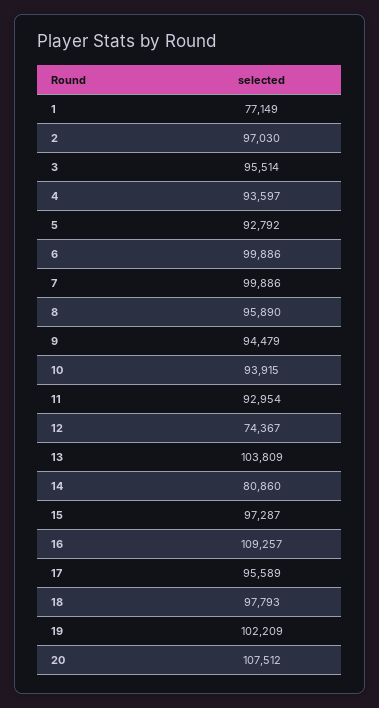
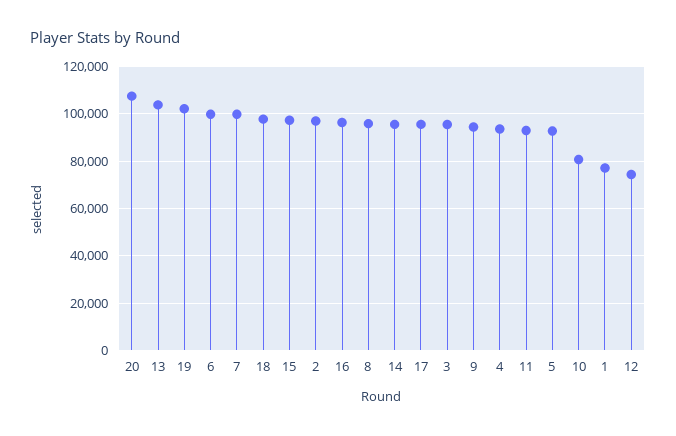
  {
    "1": 77149,
    "2": 97030,
    "3": 95514,
    "4": 93597,
    "5": 92792,
    "6": 99886,
    "7": 99886,
    "8": 95890,
    "9": 94479,
-   "10": 93915,
+   "10": 80000,
    "11": 92954,
    "12": 74367,
    "13": 103809,
-   "14": 80860,
+   "14": 95000,
    "15": 97287,
-   "16": 109257,
+   "16": 95000,
    "17": 95589,
    "18": 97793,
    "19": 102209,
    "20": 107512
  }

